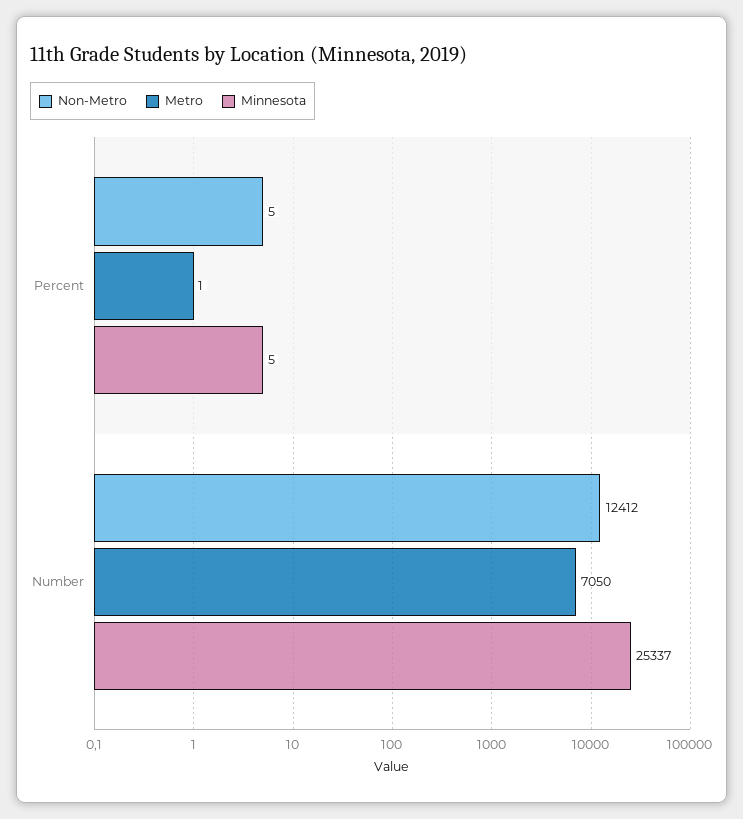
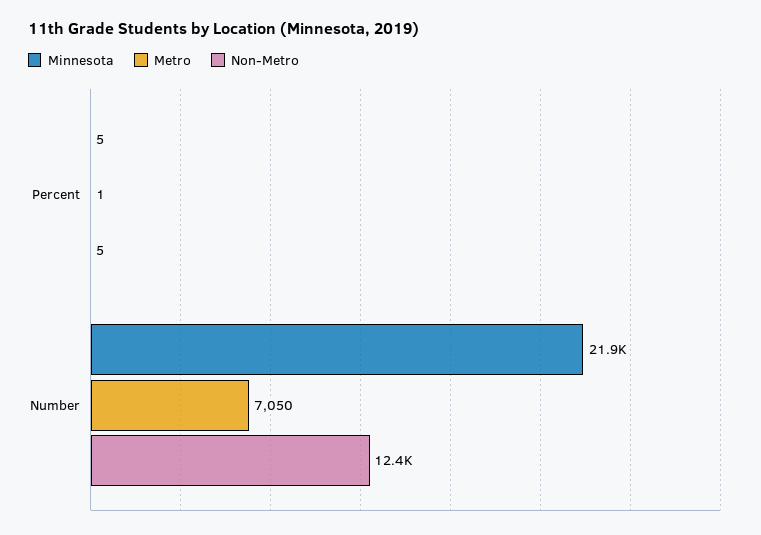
  {
    "Non-Metro": {
      "Percent": 5,
      "Number": 12412
    },
    "Metro": {
      "Percent": 1,
      "Number": 7050
    },
    "Minnesota": {
      "Percent": 5,
-     "Number": 25337
+     "Number": 21900
    }
  }

